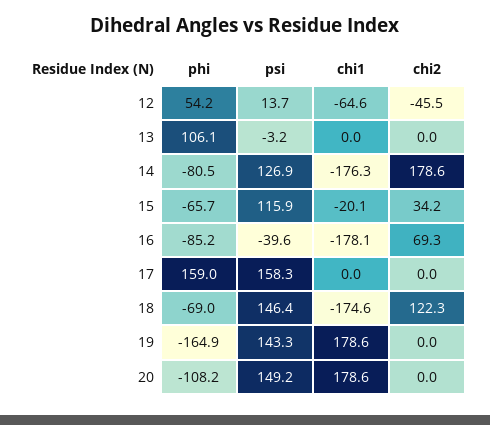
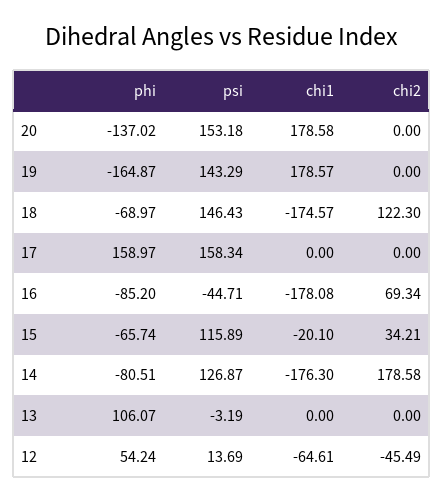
  {
    "phi": {
      "12": 54.24,
      "13": 106.07,
      "14": -80.51,
      "15": -65.74,
      "16": -85.2,
      "17": 158.97,
      "18": -68.97,
      "19": -164.87,
-     "20": -108.2
+     "20": -137.02
    },
    "psi": {
      "12": 13.69,
      "13": -3.19,
      "14": 126.87,
      "15": 115.89,
-     "16": -39.6,
+     "16": -44.71,
      "17": 158.34,
      "18": 146.43,
      "19": 143.29,
-     "20": 149.2
+     "20": 153.18
    },
    "chi1": {
      "12": -64.61,
      "13": 0,
      "14": -176.3,
      "15": -20.1,
      "16": -178.08,
      "17": 0,
      "18": -174.57,
      "19": 178.57,
      "20": 178.58
    },
    "chi2": {
      "12": -45.49,
      "13": 0,
      "14": 178.58,
      "15": 34.21,
      "16": 69.34,
      "17": 0,
      "18": 122.3,
      "19": 0,
      "20": 0
    }
  }

